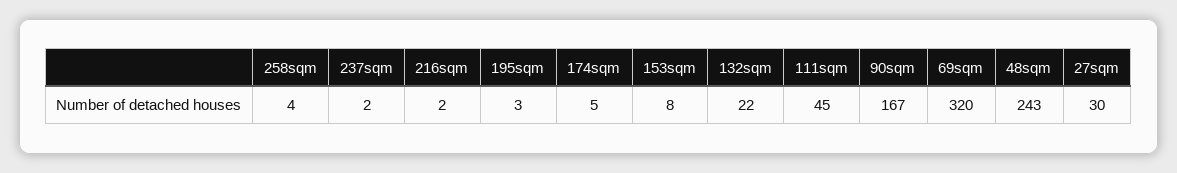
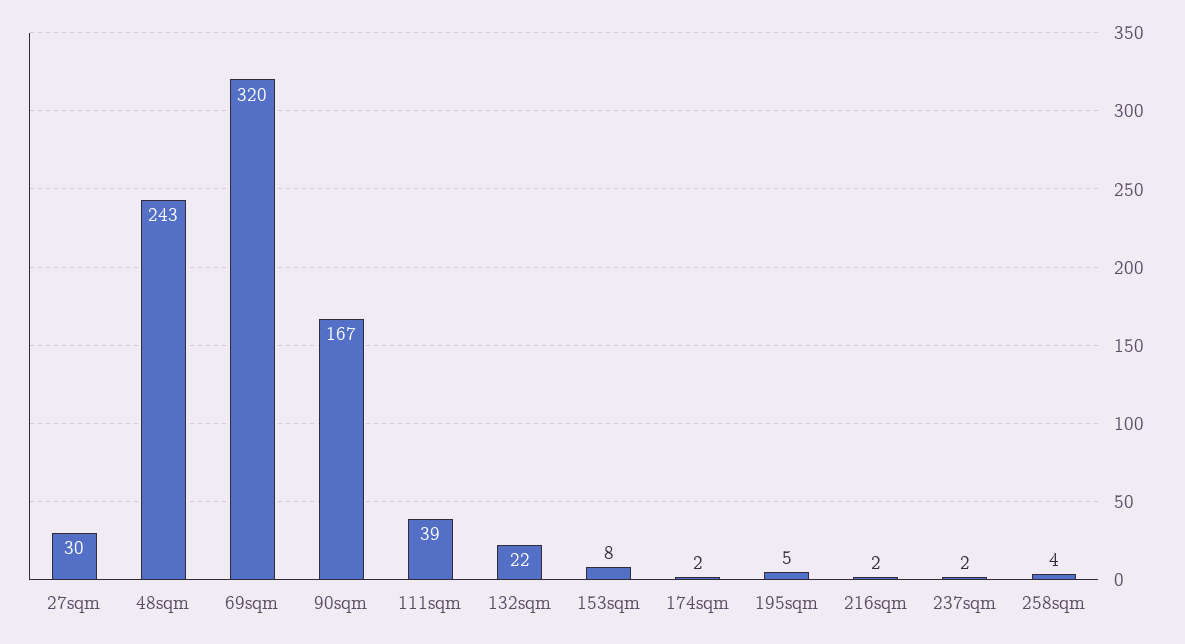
  {
    "258sqm": 4,
    "237sqm": 2,
    "216sqm": 2,
-   "195sqm": 3,
+   "195sqm": 5,
-   "174sqm": 5,
+   "174sqm": 2,
    "153sqm": 8,
    "132sqm": 22,
-   "111sqm": 45,
+   "111sqm": 39,
    "90sqm": 167,
    "69sqm": 320,
    "48sqm": 243,
    "27sqm": 30
  }

